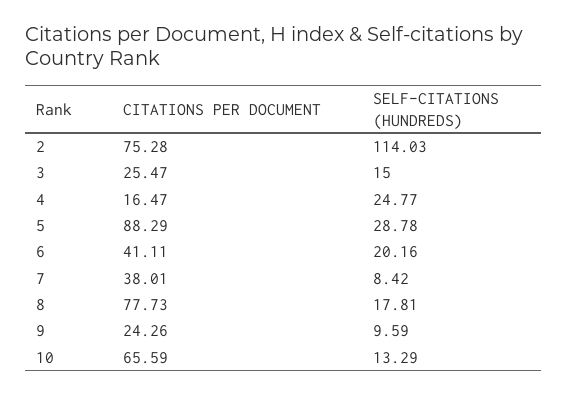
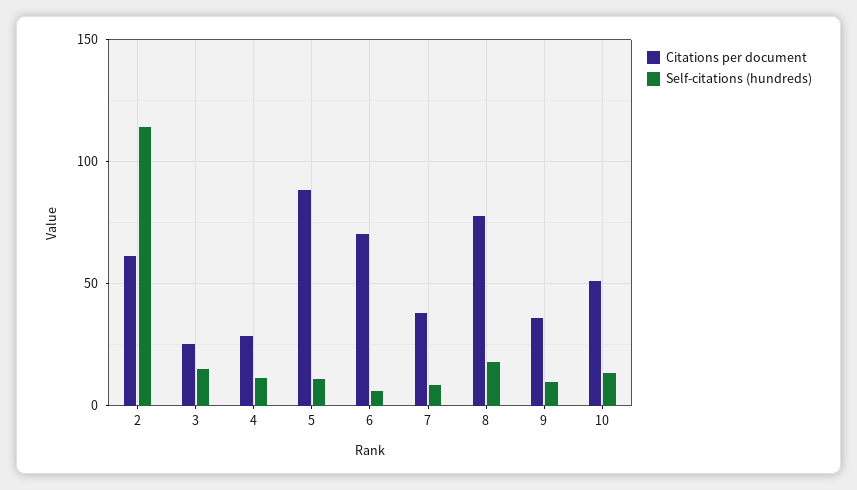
  {
    "CITATIONS PER DOCUMENT": {
-     "2": 75.28,
+     "2": 60,
      "3": 25.47,
-     "4": 16.47,
+     "4": 30,
      "5": 88.29,
-     "6": 41.11,
+     "6": 70,
      "7": 38.01,
      "8": 77.73,
-     "9": 24.26,
+     "9": 35,
-     "10": 65.59
+     "10": 50
    },
    "SELF-CITATIONS (HUNDREDS)": {
      "2": 114.03,
      "3": 15,
-     "4": 24.77,
+     "4": 10,
-     "5": 28.78,
+     "5": 10,
-     "6": 20.16,
+     "6": 5,
      "7": 8.42,
      "8": 17.81,
      "9": 9.59,
      "10": 13.29
    }
  }

